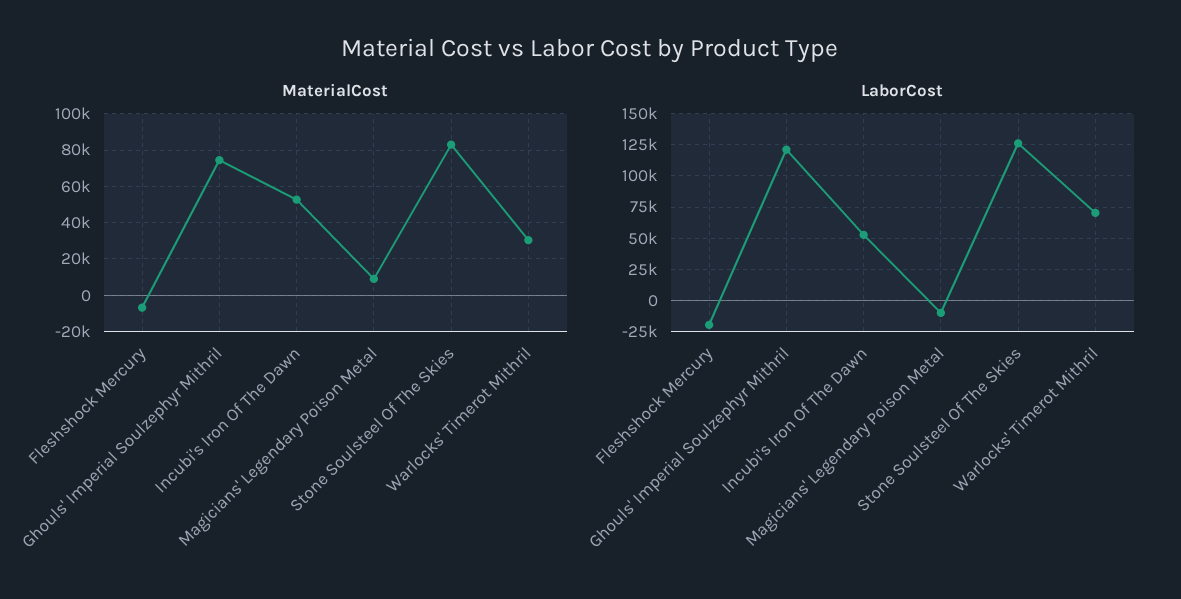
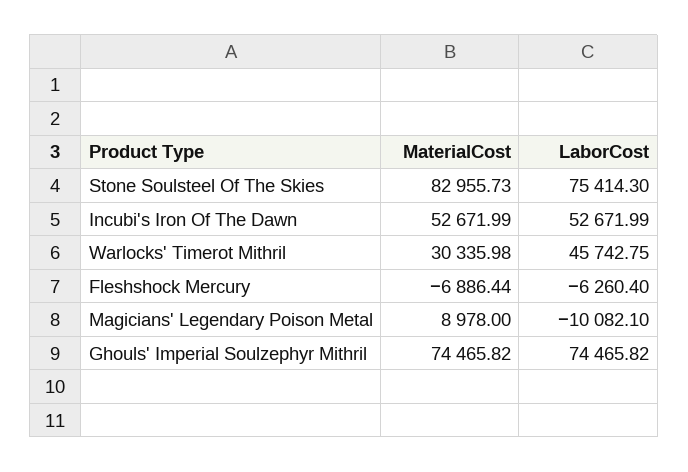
  {
    "MaterialCost": {
      "Fleshshock Mercury": -6886.44,
      "Ghouls' Imperial Soulzephyr Mithril": 74465.82,
      "Incubi's Iron Of The Dawn": 52671.99,
      "Magicians' Legendary Poison Metal": 8978,
      "Stone Soulsteel Of The Skies": 82955.73,
      "Warlocks' Timerot Mithril": 30335.98
    },
    "LaborCost": {
-     "Fleshshock Mercury": -20000,
+     "Fleshshock Mercury": -6260.4,
-     "Ghouls' Imperial Soulzephyr Mithril": 120000,
+     "Ghouls' Imperial Soulzephyr Mithril": 74465.82,
      "Incubi's Iron Of The Dawn": 52671.99,
      "Magicians' Legendary Poison Metal": -10082.1,
-     "Stone Soulsteel Of The Skies": 125000,
+     "Stone Soulsteel Of The Skies": 75414.3,
-     "Warlocks' Timerot Mithril": 70000
+     "Warlocks' Timerot Mithril": 45742.75
    }
  }

